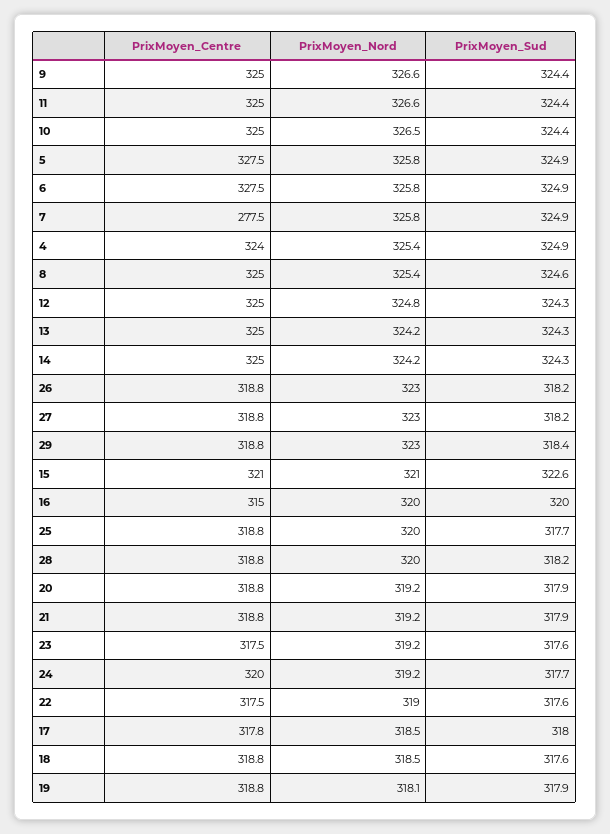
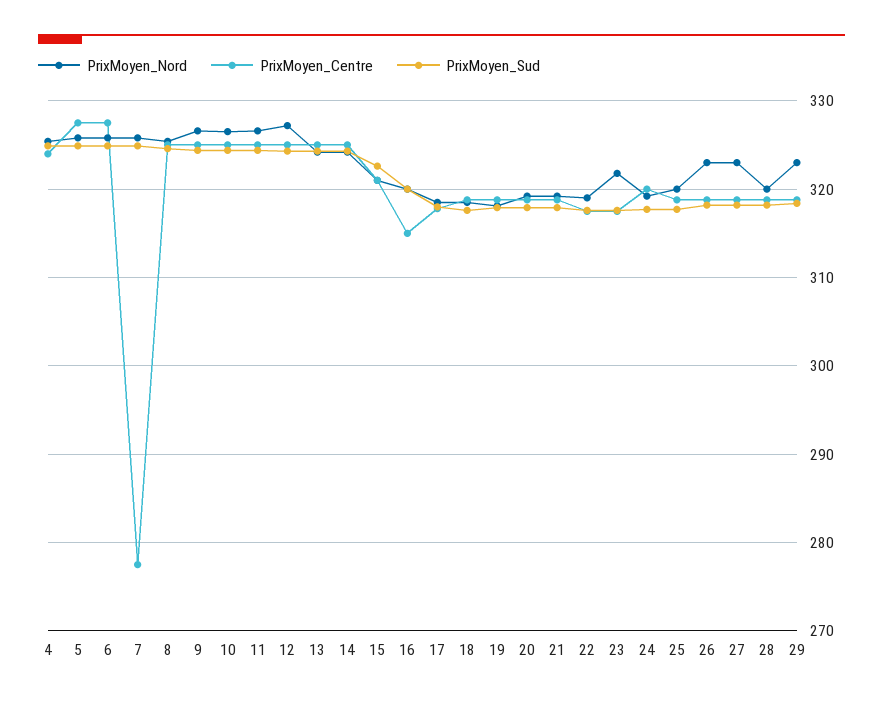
  {
    "PrixMoyen_Centre": {
      "9": 325,
      "11": 325,
      "10": 325,
      "5": 327.5,
      "6": 327.5,
      "7": 277.5,
      "4": 324,
      "8": 325,
      "12": 325,
      "13": 325,
      "14": 325,
      "26": 318.8,
      "27": 318.8,
      "29": 318.8,
      "15": 321,
      "16": 315,
      "25": 318.8,
      "28": 318.8,
      "20": 318.8,
      "21": 318.8,
      "23": 317.5,
      "24": 320,
      "22": 317.5,
      "17": 317.8,
      "18": 318.8,
      "19": 318.8
    },
    "PrixMoyen_Nord": {
      "9": 326.6,
      "11": 326.6,
      "10": 326.5,
      "5": 325.8,
      "6": 325.8,
      "7": 325.8,
      "4": 325.4,
      "8": 325.4,
-     "12": 324.8,
+     "12": 327,
      "13": 324.2,
      "14": 324.2,
      "26": 323,
      "27": 323,
      "29": 323,
      "15": 321,
      "16": 320,
      "25": 320,
      "28": 320,
      "20": 319.2,
      "21": 319.2,
-     "23": 319.2,
+     "23": 322,
      "24": 319.2,
      "22": 319,
      "17": 318.5,
      "18": 318.5,
      "19": 318.1
    },
    "PrixMoyen_Sud": {
      "9": 324.4,
      "11": 324.4,
      "10": 324.4,
      "5": 324.9,
      "6": 324.9,
      "7": 324.9,
      "4": 324.9,
      "8": 324.6,
      "12": 324.3,
      "13": 324.3,
      "14": 324.3,
      "26": 318.2,
      "27": 318.2,
      "29": 318.4,
      "15": 322.6,
      "16": 320,
      "25": 317.7,
      "28": 318.2,
      "20": 317.9,
      "21": 317.9,
      "23": 317.6,
      "24": 317.7,
      "22": 317.6,
      "17": 318,
      "18": 317.6,
      "19": 317.9
    }
  }

